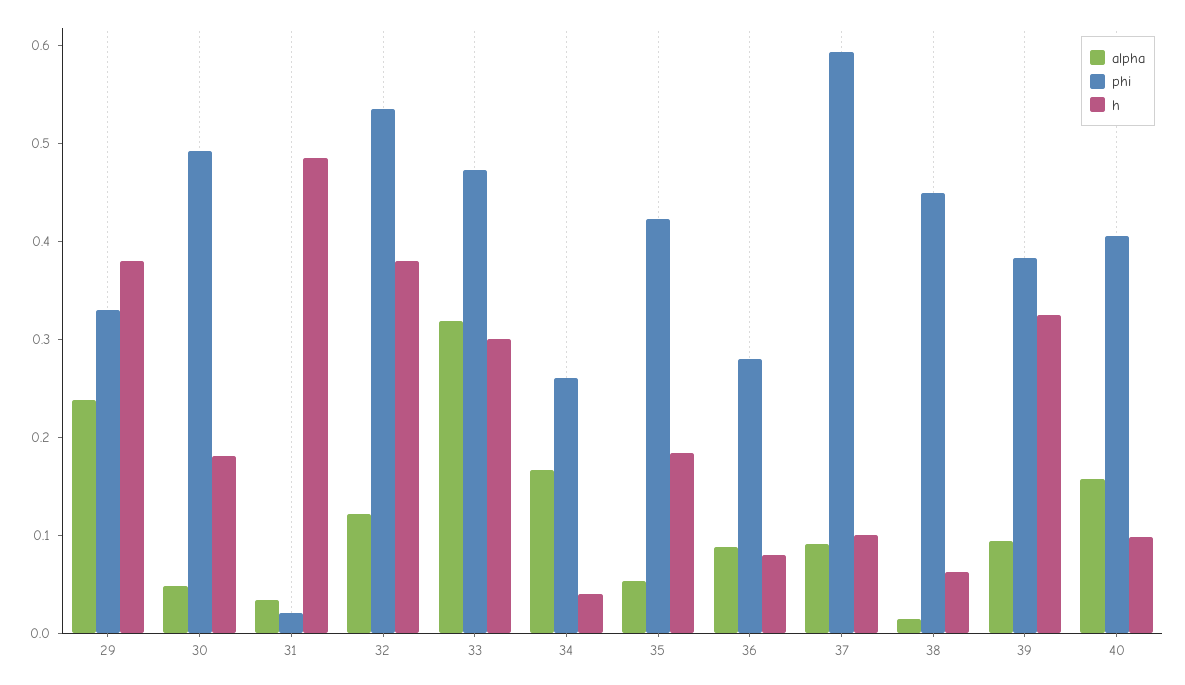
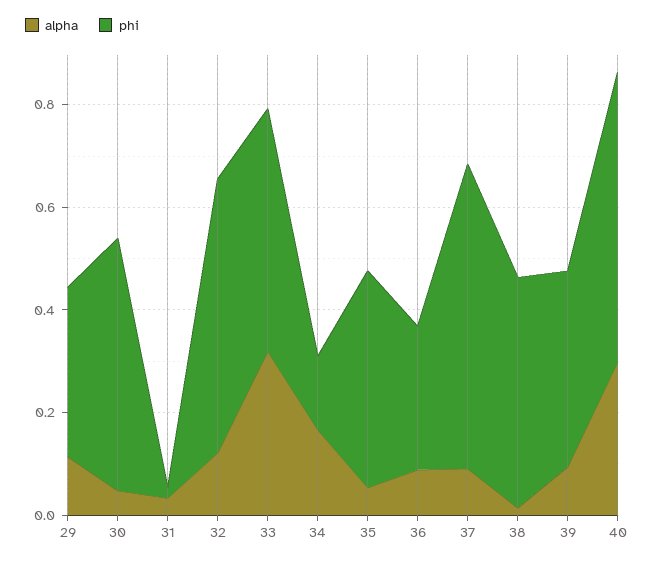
  {
    "alpha": {
-     "29": 0.24,
+     "29": 0.1,
      "30": 0.04,
      "31": 0.04,
      "32": 0.12,
      "33": 0.32,
      "34": 0.16,
      "35": 0.06,
      "36": 0.08,
      "37": 0.1,
      "38": 0.02,
      "39": 0.1,
-     "40": 0.16
+     "40": 0.3
    },
    "phi": {
      "29": 0.34,
      "30": 0.5,
      "31": 0.02,
      "32": 0.54,
      "33": 0.48,
-     "34": 0.26,
+     "34": 0.15,
      "35": 0.42,
      "36": 0.28,
      "37": 0.6,
      "38": 0.44,
      "39": 0.38,
-     "40": 0.4
+     "40": 0.55
-   },
+   }
-   "h": {
-     "29": 0.38,
-     "30": 0.18,
-     "31": 0.48,
-     "32": 0.38,
-     "33": 0.3,
-     "34": 0.04,
-     "35": 0.18,
-     "36": 0.08,
-     "37": 0.1,
-     "38": 0.06,
-     "39": 0.32,
-     "40": 0.1
-   }
  }

